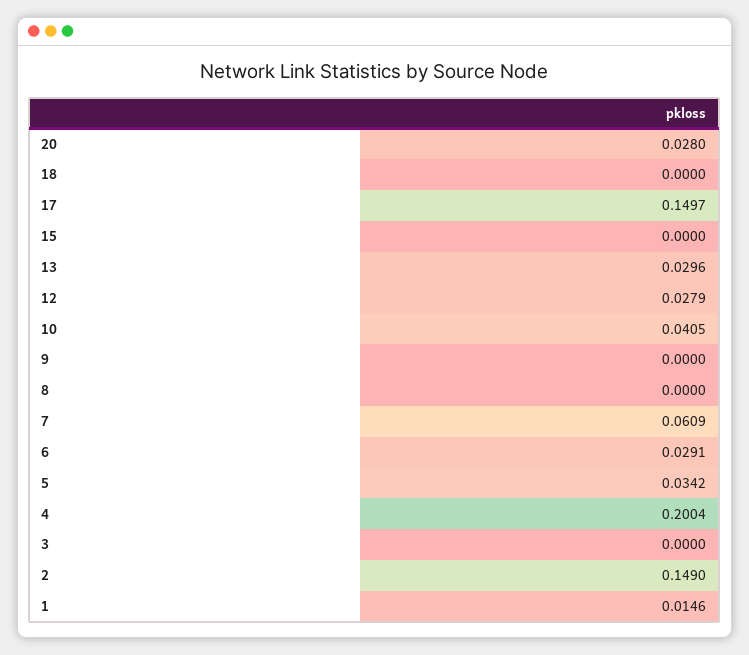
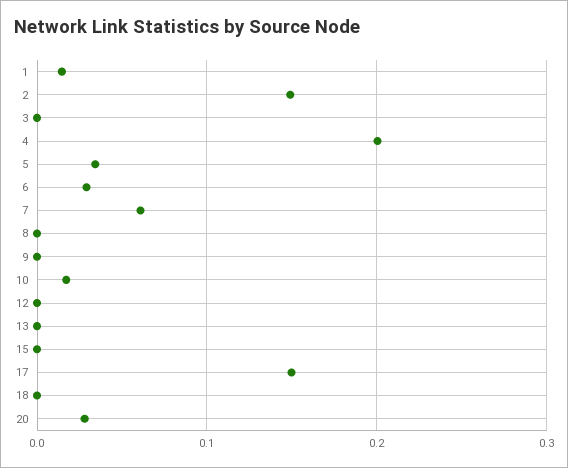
  {
    "20": 0.028,
    "18": 0,
    "17": 0.1497,
    "15": 0,
-   "13": 0.0296,
+   "13": 0,
-   "12": 0.0279,
+   "12": 0,
-   "10": 0.0405,
+   "10": 0.02,
    "9": 0,
    "8": 0,
    "7": 0.0609,
    "6": 0.0291,
    "5": 0.0342,
    "4": 0.2004,
    "3": 0,
    "2": 0.149,
    "1": 0.0146
  }

